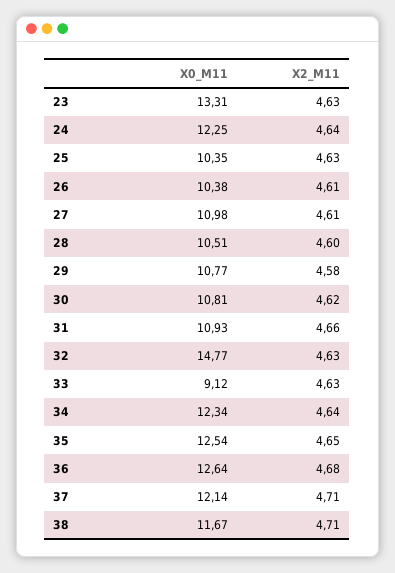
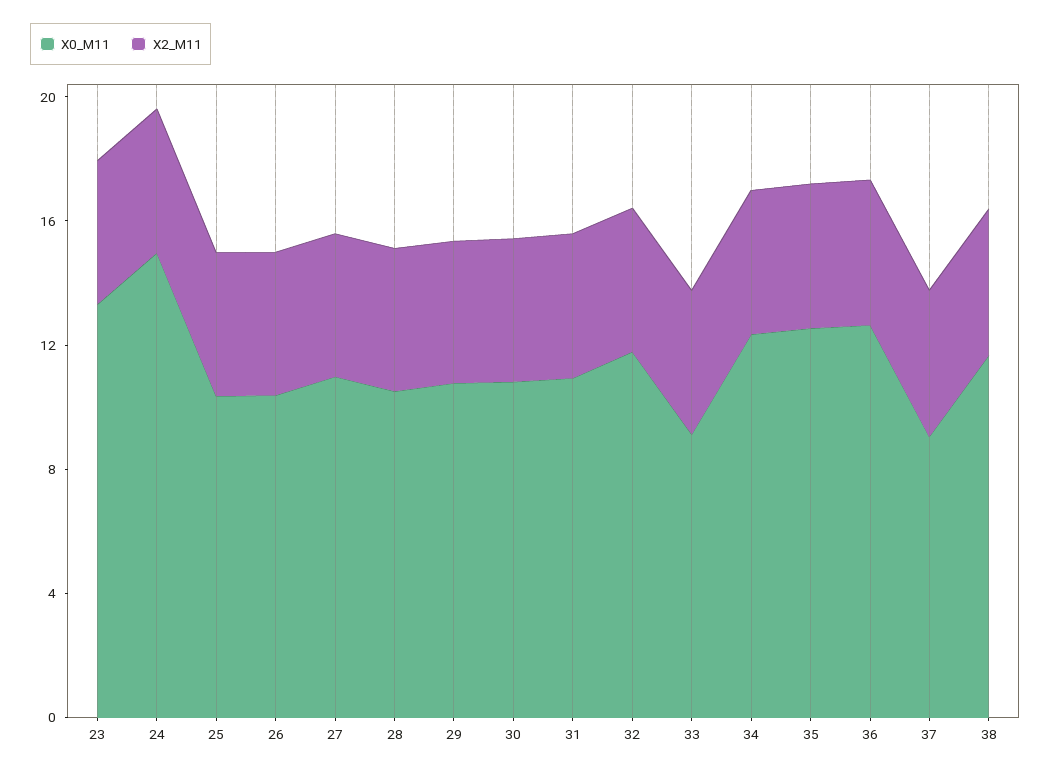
  {
    "X0_M11": {
      "23": 13.31,
-     "24": 12.25,
+     "24": 15,
      "25": 10.35,
      "26": 10.38,
      "27": 10.98,
      "28": 10.51,
      "29": 10.77,
      "30": 10.81,
      "31": 10.93,
-     "32": 14.77,
+     "32": 12,
      "33": 9.12,
      "34": 12.34,
      "35": 12.54,
      "36": 12.64,
-     "37": 12.14,
+     "37": 9,
      "38": 11.67
    },
    "X2_M11": {
      "23": 4.63,
      "24": 4.64,
      "25": 4.63,
      "26": 4.61,
      "27": 4.61,
      "28": 4.6,
      "29": 4.58,
      "30": 4.62,
      "31": 4.66,
      "32": 4.63,
      "33": 4.63,
      "34": 4.64,
      "35": 4.65,
      "36": 4.68,
      "37": 4.71,
      "38": 4.71
    }
  }

